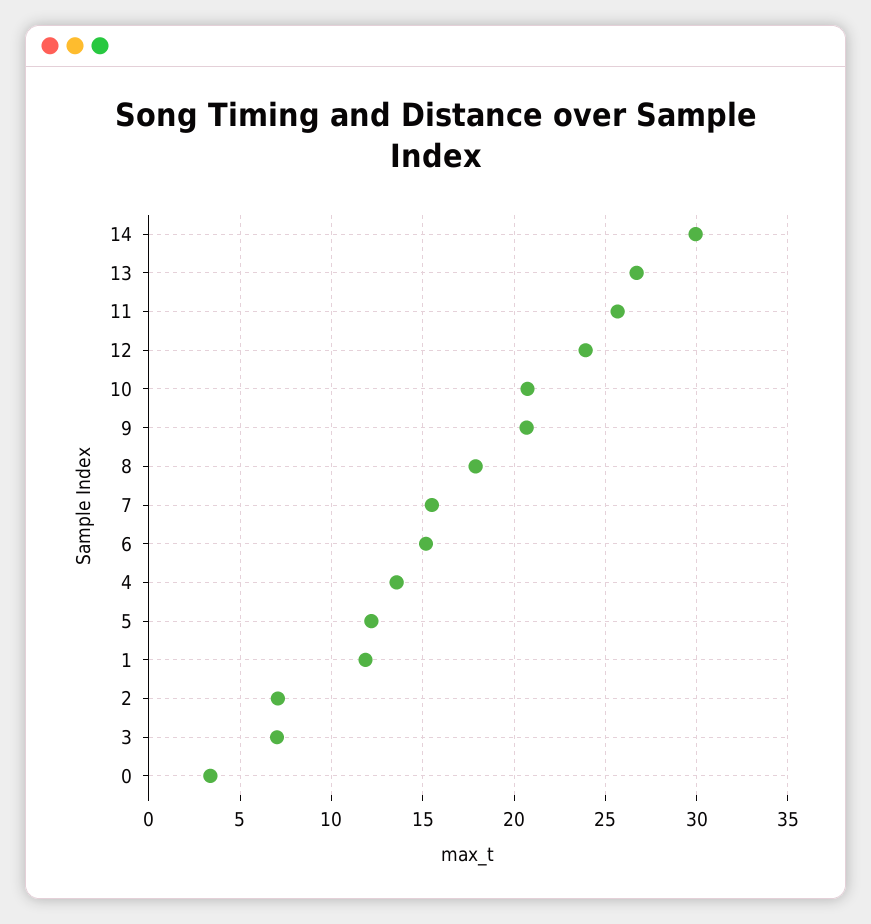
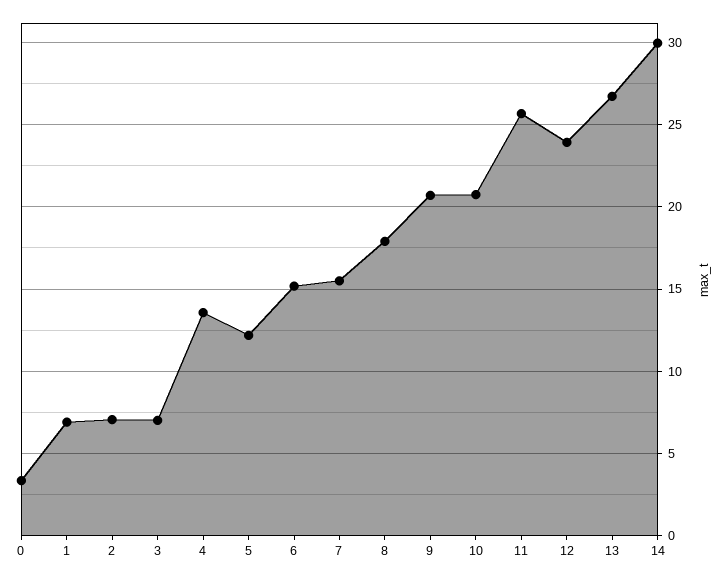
  {
    "14": 30,
    "13": 26.5,
    "11": 25.5,
    "12": 24,
    "10": 20.5,
    "9": 20.5,
    "8": 18,
    "7": 15.5,
    "6": 15,
    "4": 13.5,
    "5": 12,
-   "1": 12,
+   "1": 7,
    "2": 7,
    "3": 7,
    "0": 3.5
  }

